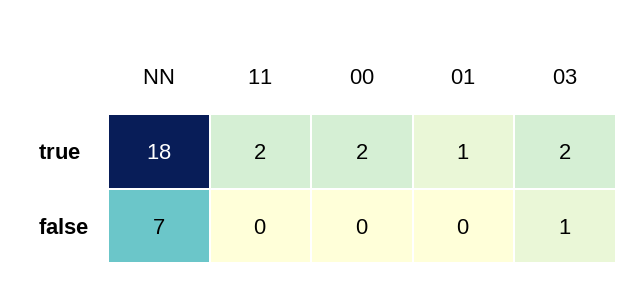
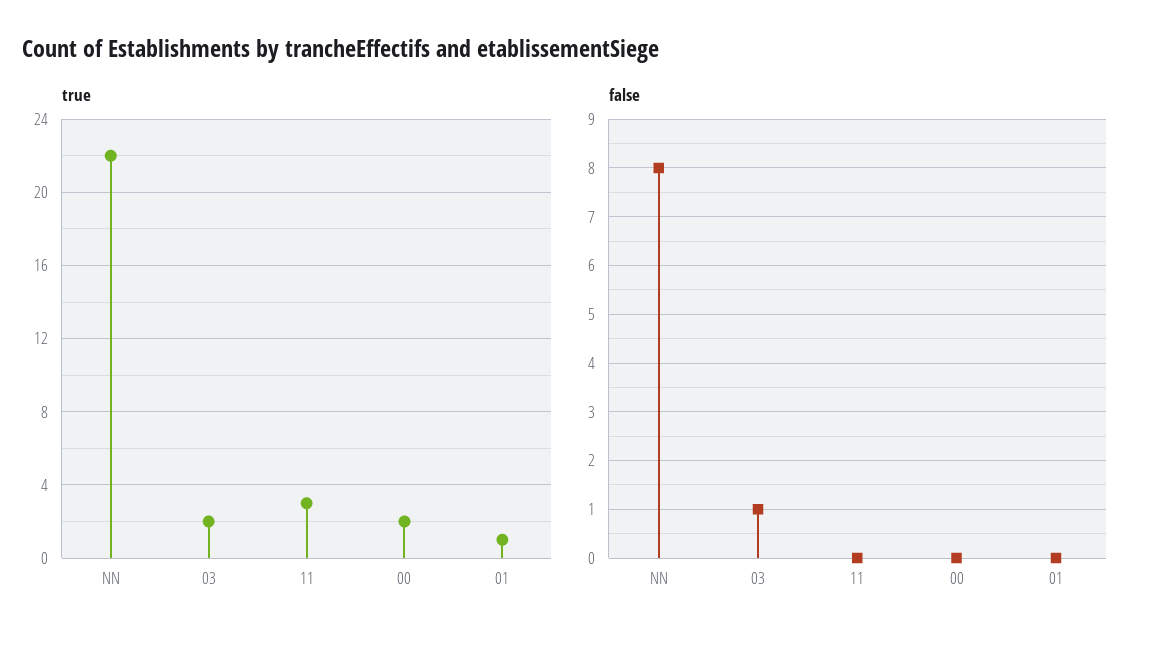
  {
    "true": {
-     "NN": 18,
+     "NN": 22,
-     "11": 2,
+     "11": 3,
      "00": 2,
      "01": 1,
      "03": 2
    },
    "false": {
-     "NN": 7,
+     "NN": 8,
      "11": 0,
      "00": 0,
      "01": 0,
      "03": 1
    }
  }

